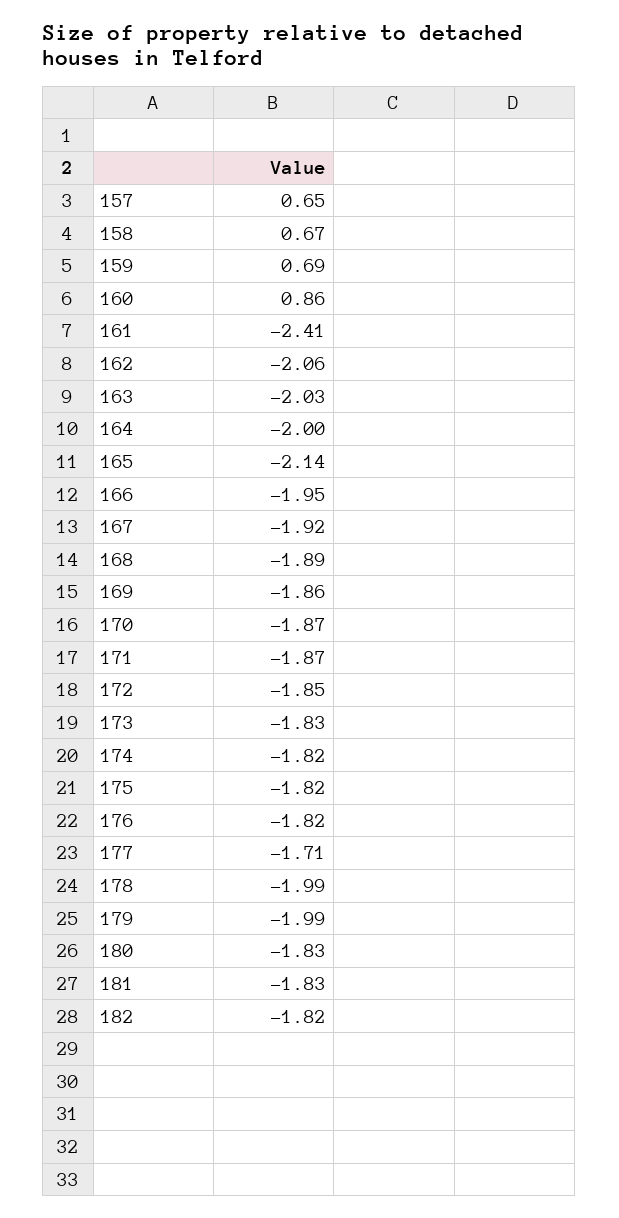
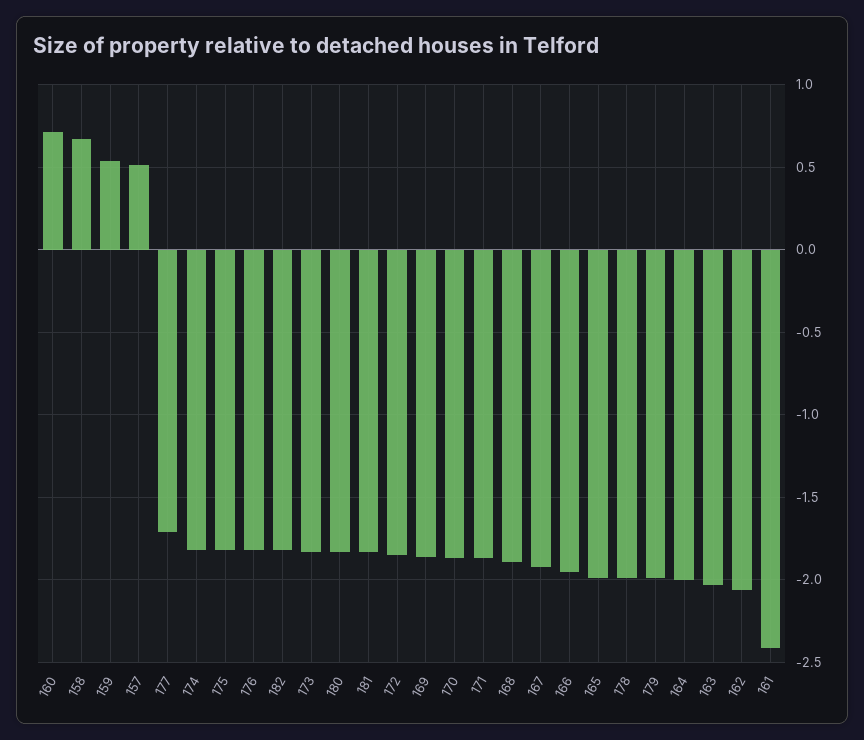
  {
-   "157": 0.65,
+   "157": 0.5,
    "158": 0.67,
-   "159": 0.69,
+   "159": 0.55,
-   "160": 0.86,
+   "160": 0.7,
    "161": -2.41,
    "162": -2.06,
    "163": -2.03,
    "164": -2,
-   "165": -2.14,
+   "165": -2,
    "166": -1.95,
    "167": -1.92,
    "168": -1.89,
    "169": -1.86,
    "170": -1.87,
    "171": -1.87,
    "172": -1.85,
    "173": -1.83,
    "174": -1.82,
    "175": -1.82,
    "176": -1.82,
    "177": -1.71,
    "178": -1.99,
    "179": -1.99,
    "180": -1.83,
    "181": -1.83,
    "182": -1.82
  }

